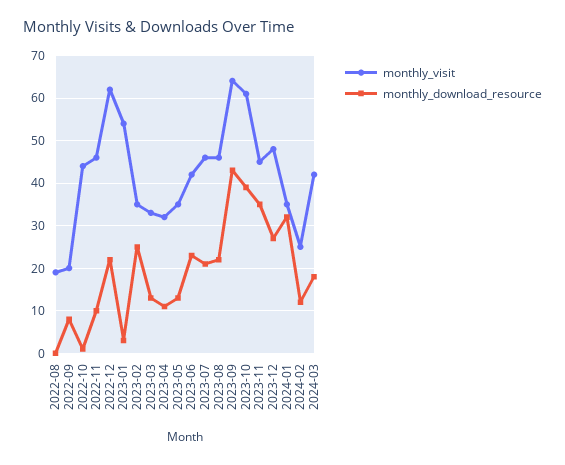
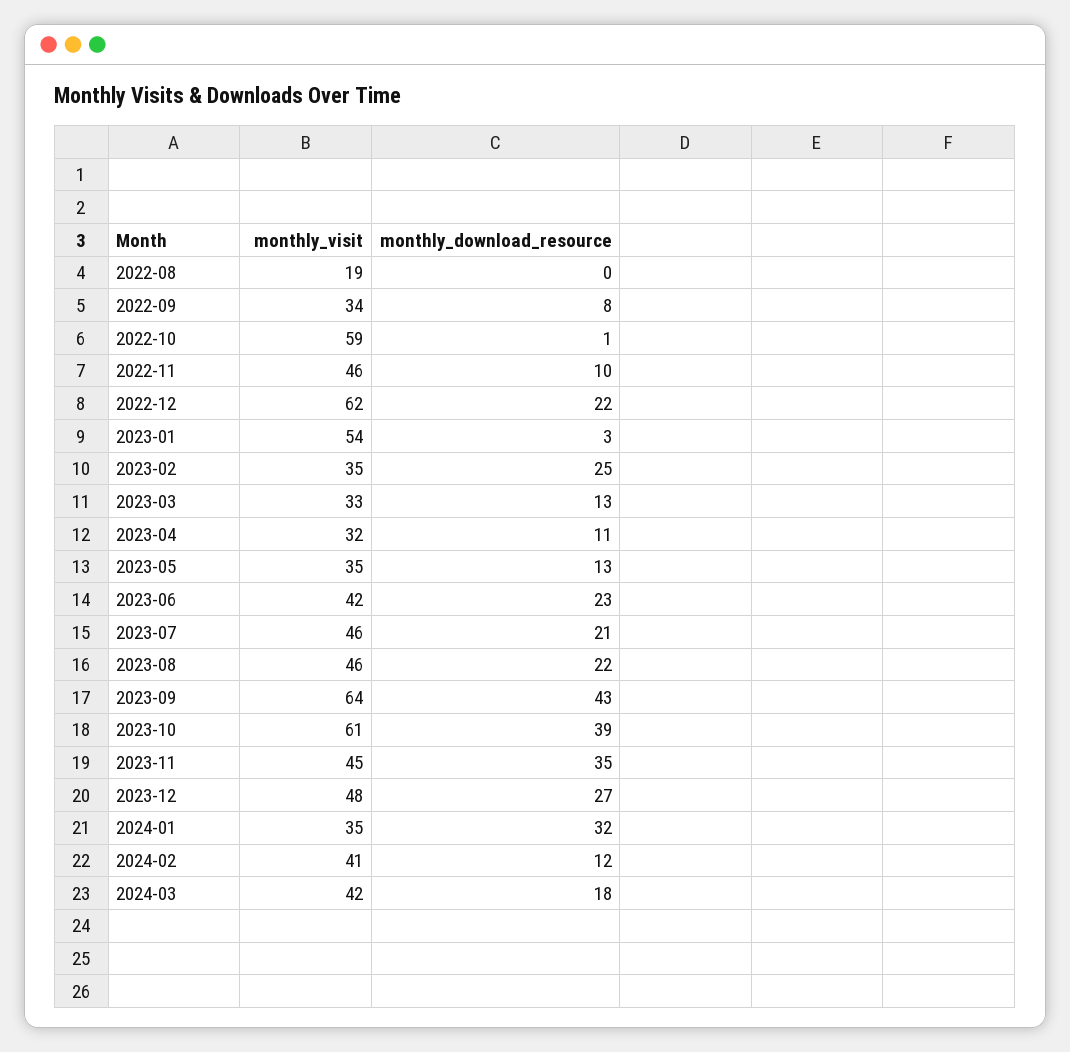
  {
    "monthly_visit": {
      "2022-08": 19,
-     "2022-09": 20,
+     "2022-09": 34,
-     "2022-10": 45,
+     "2022-10": 59,
      "2022-11": 46,
      "2022-12": 62,
      "2023-01": 54,
      "2023-02": 35,
      "2023-03": 33,
      "2023-04": 32,
      "2023-05": 35,
      "2023-06": 42,
      "2023-07": 46,
      "2023-08": 46,
      "2023-09": 64,
      "2023-10": 61,
      "2023-11": 45,
      "2023-12": 48,
      "2024-01": 35,
-     "2024-02": 25,
+     "2024-02": 41,
      "2024-03": 42
    },
    "monthly_download_resource": {
      "2022-08": 0,
      "2022-09": 8,
      "2022-10": 1,
      "2022-11": 10,
      "2022-12": 22,
      "2023-01": 3,
      "2023-02": 25,
      "2023-03": 13,
      "2023-04": 11,
      "2023-05": 13,
      "2023-06": 23,
      "2023-07": 21,
      "2023-08": 22,
      "2023-09": 43,
      "2023-10": 39,
      "2023-11": 35,
      "2023-12": 27,
      "2024-01": 32,
      "2024-02": 12,
      "2024-03": 18
    }
  }

